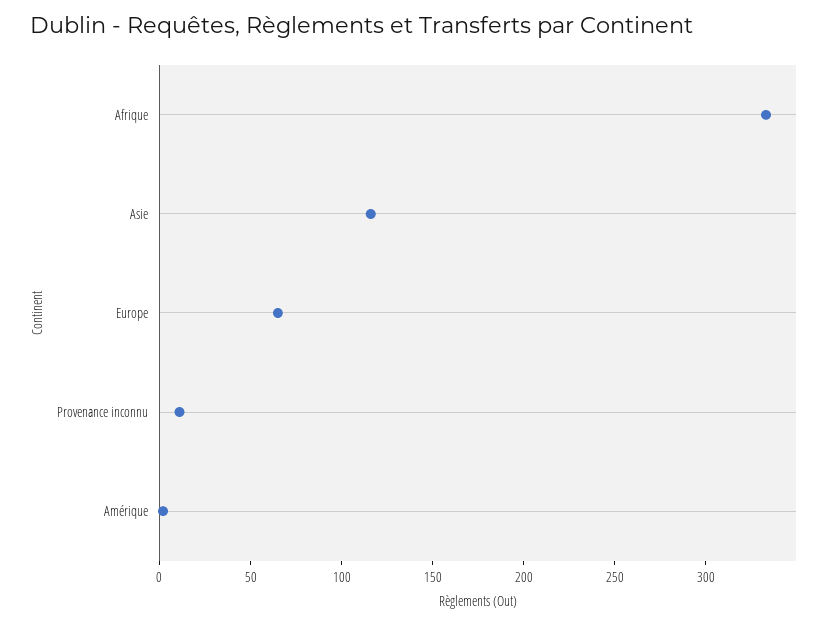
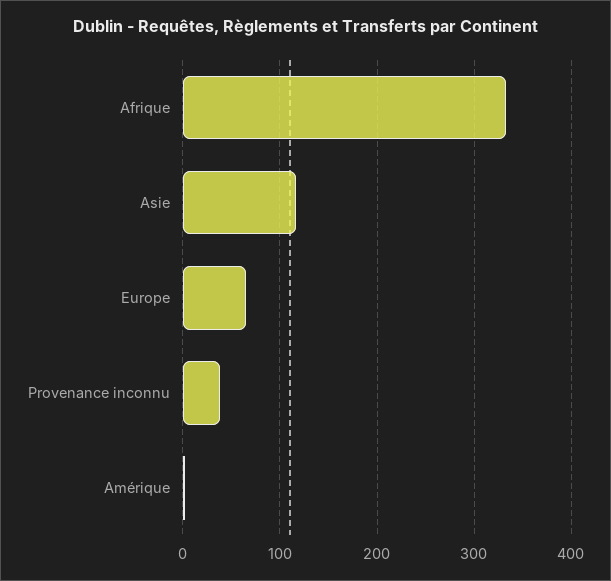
  {
    "Afrique": 330,
    "Asie": 120,
    "Europe": 70,
-   "Provenance inconnu": 10,
+   "Provenance inconnu": 40,
    "Amérique": 0
  }

